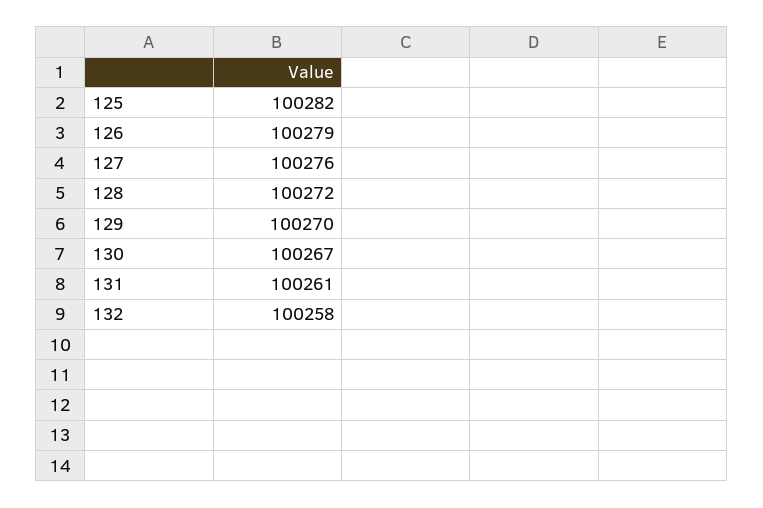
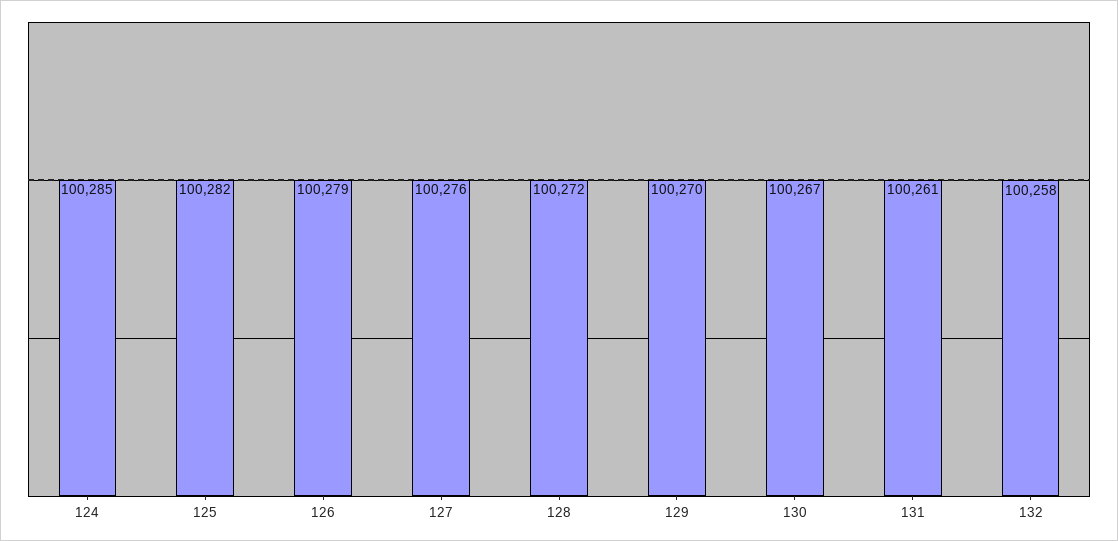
  {
    "125": 100282,
    "126": 100279,
    "127": 100276,
    "128": 100272,
    "129": 100270,
    "130": 100267,
    "131": 100261,
-   "132": 100258
+   "132": 100258,
+   "124": 100285
  }

